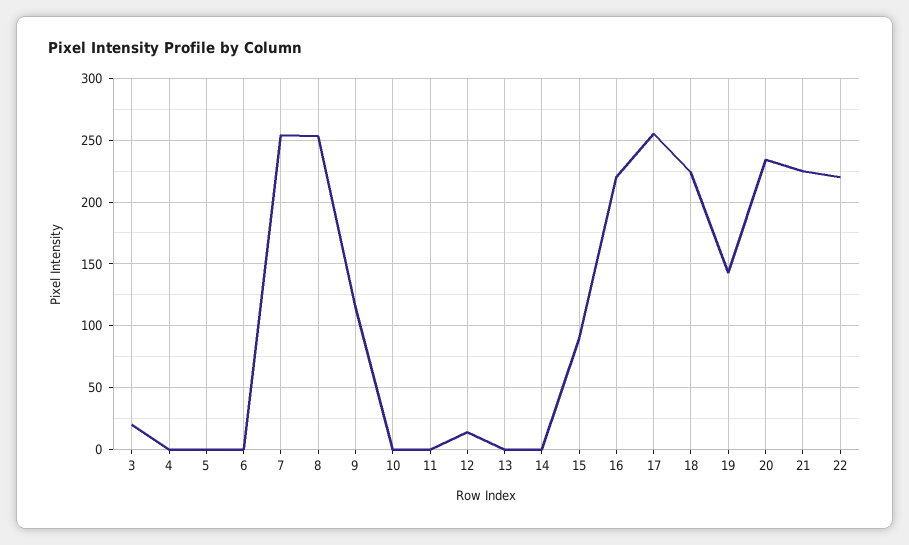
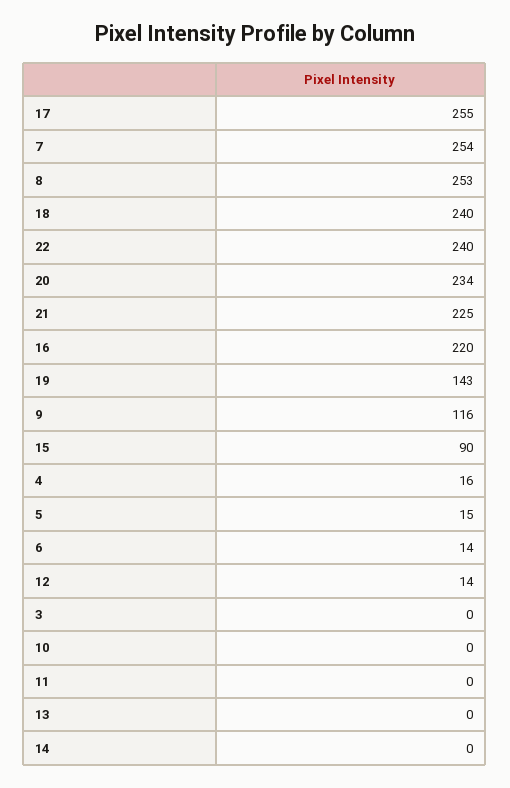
  {
-   "3": 20,
+   "3": 0,
-   "4": 0,
+   "4": 16,
-   "5": 0,
+   "5": 15,
-   "6": 0,
+   "6": 14,
    "7": 254,
    "8": 253,
    "9": 116,
    "10": 0,
    "11": 0,
    "12": 14,
    "13": 0,
    "14": 0,
    "15": 90,
    "16": 220,
    "17": 255,
-   "18": 225,
+   "18": 240,
    "19": 143,
    "20": 234,
    "21": 225,
-   "22": 220
+   "22": 240
  }

